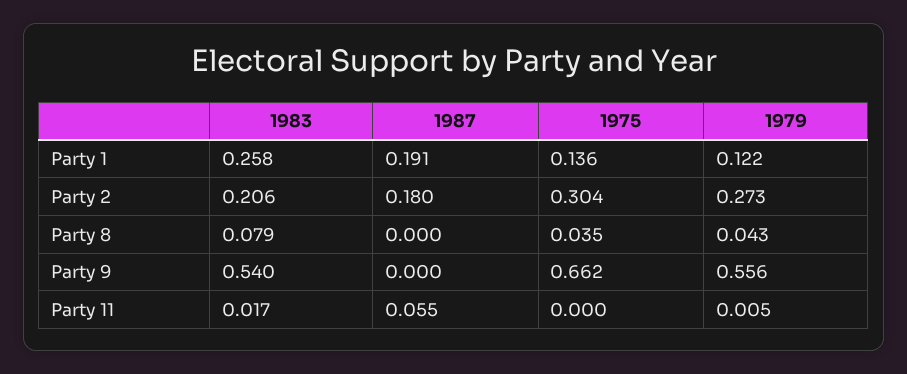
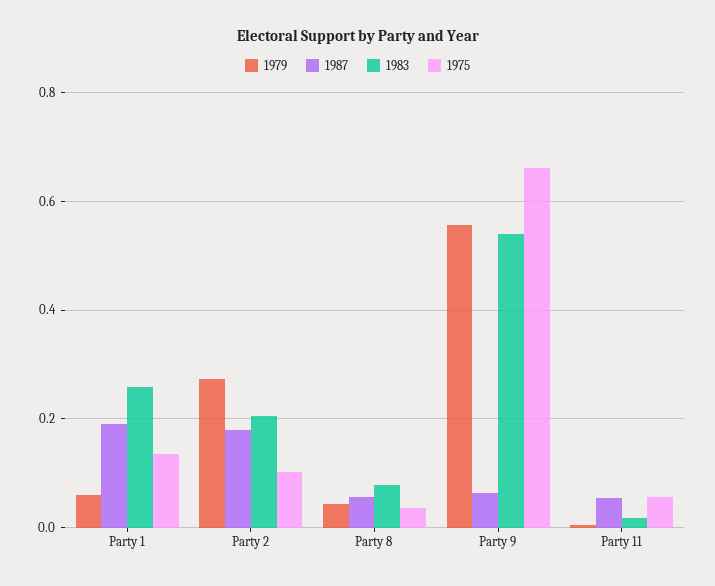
  {
    "1983": {
      "Party 1": 0.258,
      "Party 2": 0.206,
      "Party 8": 0.079,
      "Party 9": 0.54,
      "Party 11": 0.017
    },
    "1987": {
      "Party 1": 0.191,
      "Party 2": 0.18,
-     "Party 8": 0,
+     "Party 8": 0.06,
-     "Party 9": 0,
+     "Party 9": 0.06,
      "Party 11": 0.055
    },
    "1975": {
      "Party 1": 0.136,
-     "Party 2": 0.304,
+     "Party 2": 0.1,
      "Party 8": 0.035,
      "Party 9": 0.662,
-     "Party 11": 0
+     "Party 11": 0.06
    },
    "1979": {
-     "Party 1": 0.122,
+     "Party 1": 0.06,
      "Party 2": 0.273,
      "Party 8": 0.043,
      "Party 9": 0.556,
      "Party 11": 0.005
    }
  }

